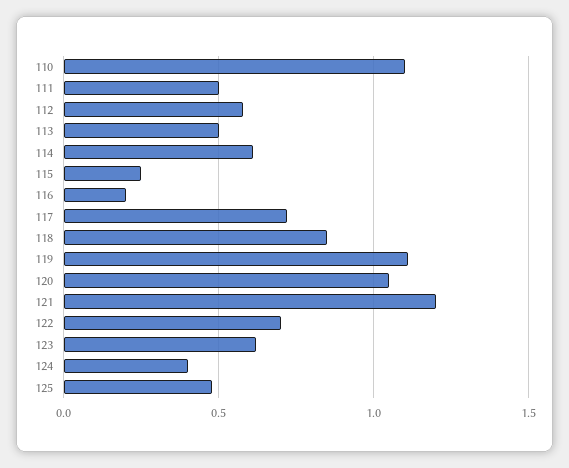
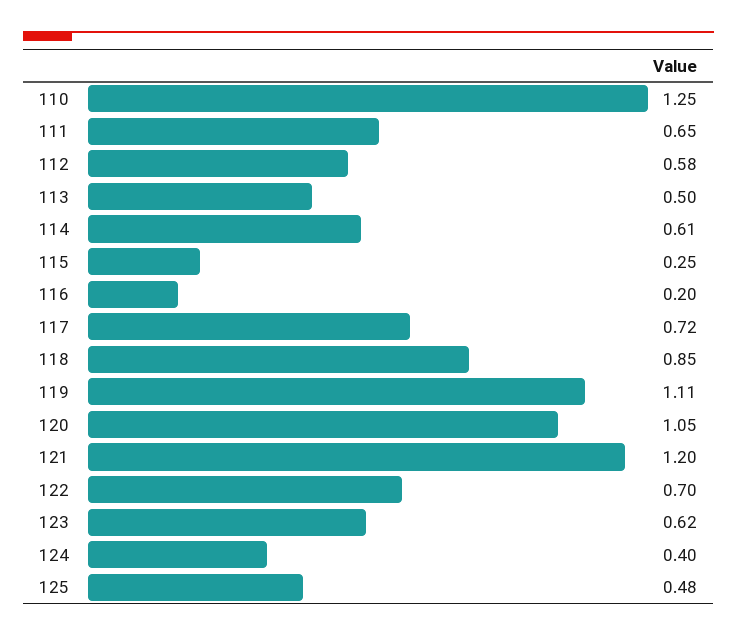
  {
-   "110": 1.1,
+   "110": 1.25,
-   "111": 0.5,
+   "111": 0.65,
    "112": 0.58,
    "113": 0.5,
    "114": 0.61,
    "115": 0.25,
    "116": 0.2,
    "117": 0.72,
    "118": 0.85,
    "119": 1.11,
    "120": 1.05,
    "121": 1.2,
    "122": 0.7,
    "123": 0.62,
    "124": 0.4,
    "125": 0.48
  }

